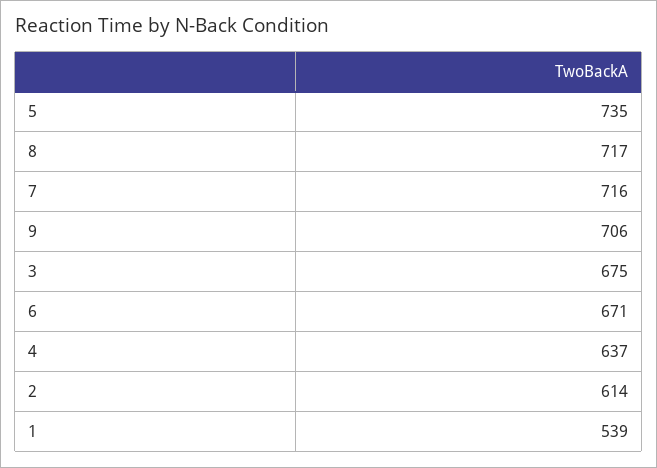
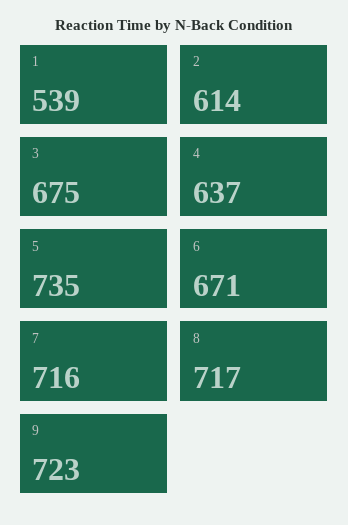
  {
    "5": 735,
    "8": 717,
    "7": 716,
-   "9": 706,
+   "9": 723,
    "3": 675,
    "6": 671,
    "4": 637,
    "2": 614,
    "1": 539
  }

